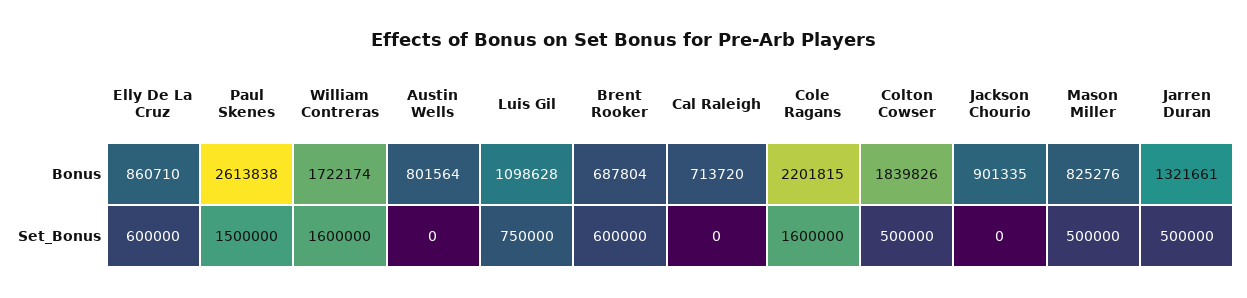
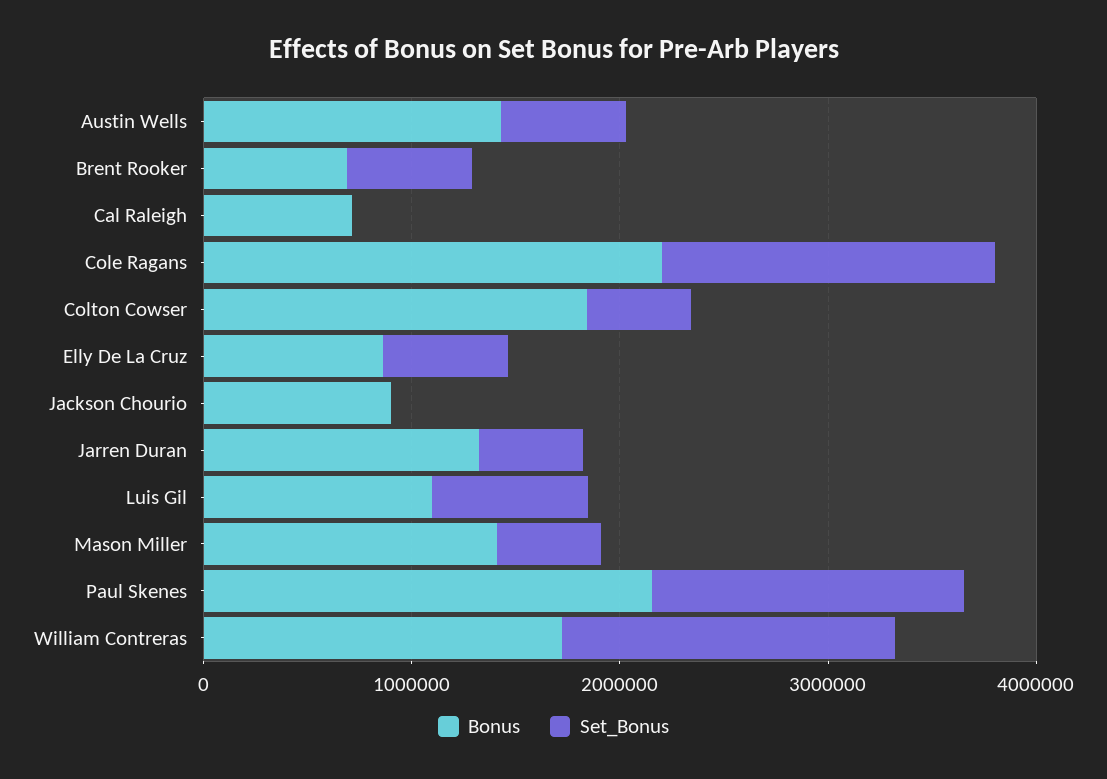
  {
    "Bonus": {
      "Elly De La Cruz": 860710,
-     "Paul Skenes": 2613838,
+     "Paul Skenes": 2200000,
      "William Contreras": 1722174,
-     "Austin Wells": 801564,
+     "Austin Wells": 1400000,
      "Luis Gil": 1098628,
      "Brent Rooker": 687804,
      "Cal Raleigh": 713720,
      "Cole Ragans": 2201815,
      "Colton Cowser": 1839826,
      "Jackson Chourio": 901335,
-     "Mason Miller": 825276,
+     "Mason Miller": 1400000,
      "Jarren Duran": 1321661
    },
    "Set_Bonus": {
      "Elly De La Cruz": 600000,
      "Paul Skenes": 1500000,
      "William Contreras": 1600000,
-     "Austin Wells": 0,
+     "Austin Wells": 600000,
      "Luis Gil": 750000,
      "Brent Rooker": 600000,
      "Cal Raleigh": 0,
      "Cole Ragans": 1600000,
      "Colton Cowser": 500000,
      "Jackson Chourio": 0,
      "Mason Miller": 500000,
      "Jarren Duran": 500000
    }
  }

